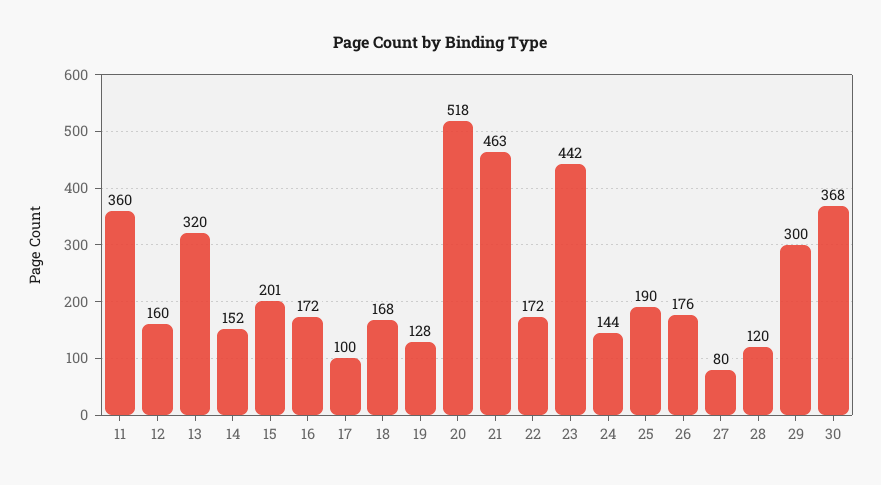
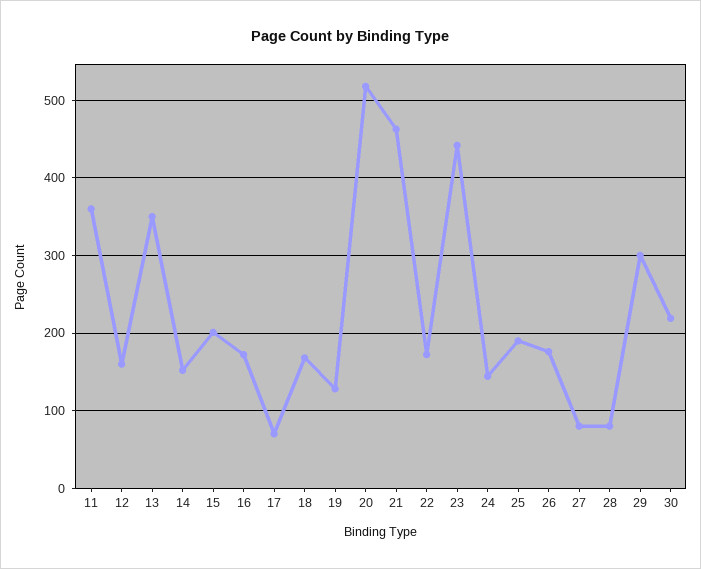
  {
    "11": 360,
    "12": 160,
-   "13": 320,
+   "13": 350,
    "14": 152,
    "15": 201,
    "16": 172,
-   "17": 100,
+   "17": 70,
    "18": 168,
    "19": 128,
    "20": 518,
    "21": 463,
    "22": 172,
    "23": 442,
    "24": 144,
    "25": 190,
    "26": 176,
    "27": 80,
-   "28": 120,
+   "28": 80,
    "29": 300,
-   "30": 368
+   "30": 220
  }

